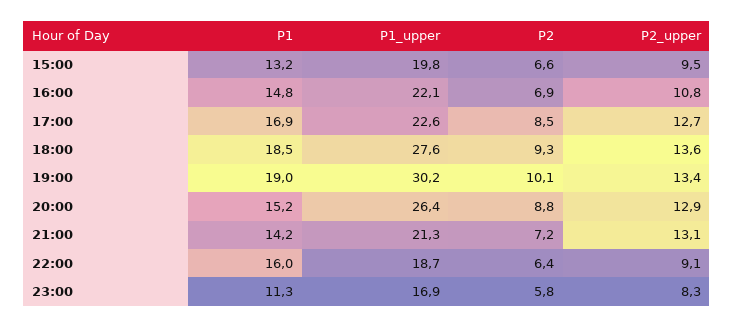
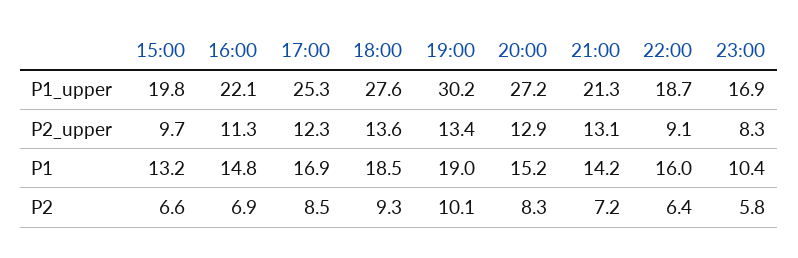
  {
    "P1": {
      "15:00": 13.2,
      "16:00": 14.8,
      "17:00": 16.9,
      "18:00": 18.5,
      "19:00": 19,
      "20:00": 15.2,
      "21:00": 14.2,
      "22:00": 16,
-     "23:00": 11.3
+     "23:00": 10.4
    },
    "P1_upper": {
      "15:00": 19.8,
      "16:00": 22.1,
-     "17:00": 22.6,
+     "17:00": 25.3,
      "18:00": 27.6,
      "19:00": 30.2,
-     "20:00": 26.4,
+     "20:00": 27.2,
      "21:00": 21.3,
      "22:00": 18.7,
      "23:00": 16.9
    },
    "P2": {
      "15:00": 6.6,
      "16:00": 6.9,
      "17:00": 8.5,
      "18:00": 9.3,
      "19:00": 10.1,
-     "20:00": 8.8,
+     "20:00": 8.3,
      "21:00": 7.2,
      "22:00": 6.4,
      "23:00": 5.8
    },
    "P2_upper": {
-     "15:00": 9.5,
+     "15:00": 9.7,
-     "16:00": 10.8,
+     "16:00": 11.3,
-     "17:00": 12.7,
+     "17:00": 12.3,
      "18:00": 13.6,
      "19:00": 13.4,
      "20:00": 12.9,
      "21:00": 13.1,
      "22:00": 9.1,
      "23:00": 8.3
    }
  }

